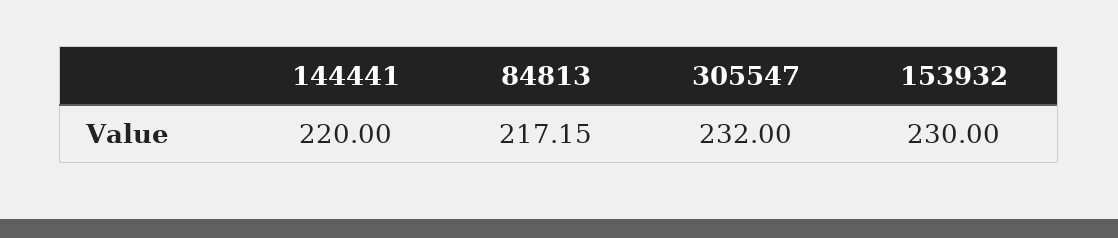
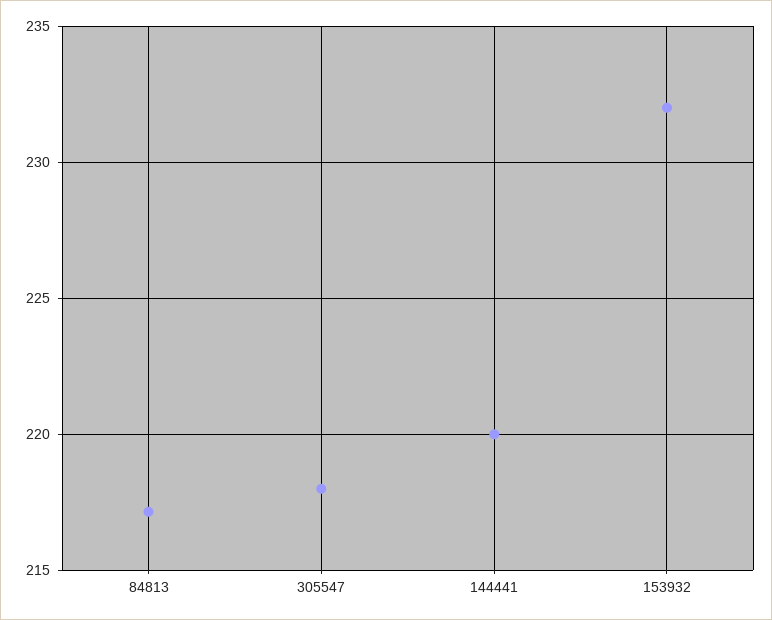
  {
    "144441": 220,
    "84813": 217.15,
-   "305547": 232,
+   "305547": 218,
-   "153932": 230
+   "153932": 232
  }

